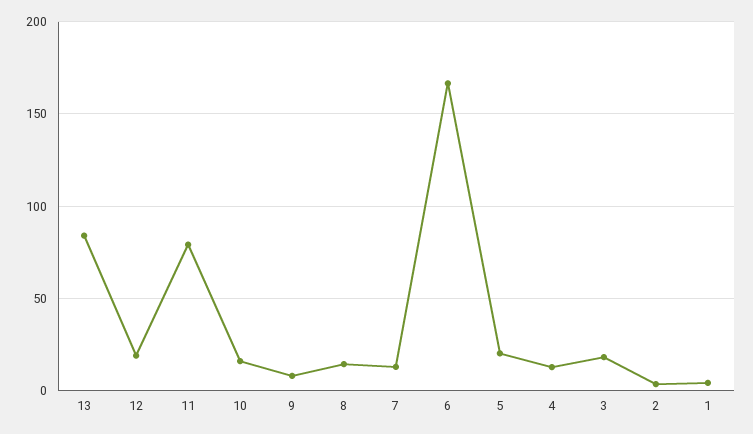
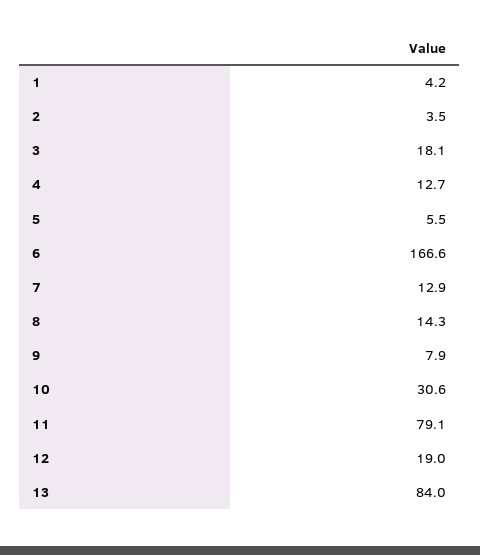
  {
    "13": 84,
    "12": 19,
    "11": 79.1,
-   "10": 15,
+   "10": 30.6,
    "9": 7.9,
    "8": 14.3,
    "7": 12.9,
    "6": 166.6,
-   "5": 20,
+   "5": 5.5,
    "4": 12.7,
    "3": 18.1,
    "2": 3.5,
    "1": 4.2
  }

